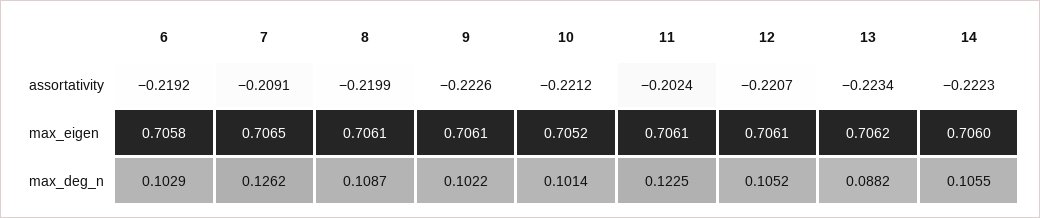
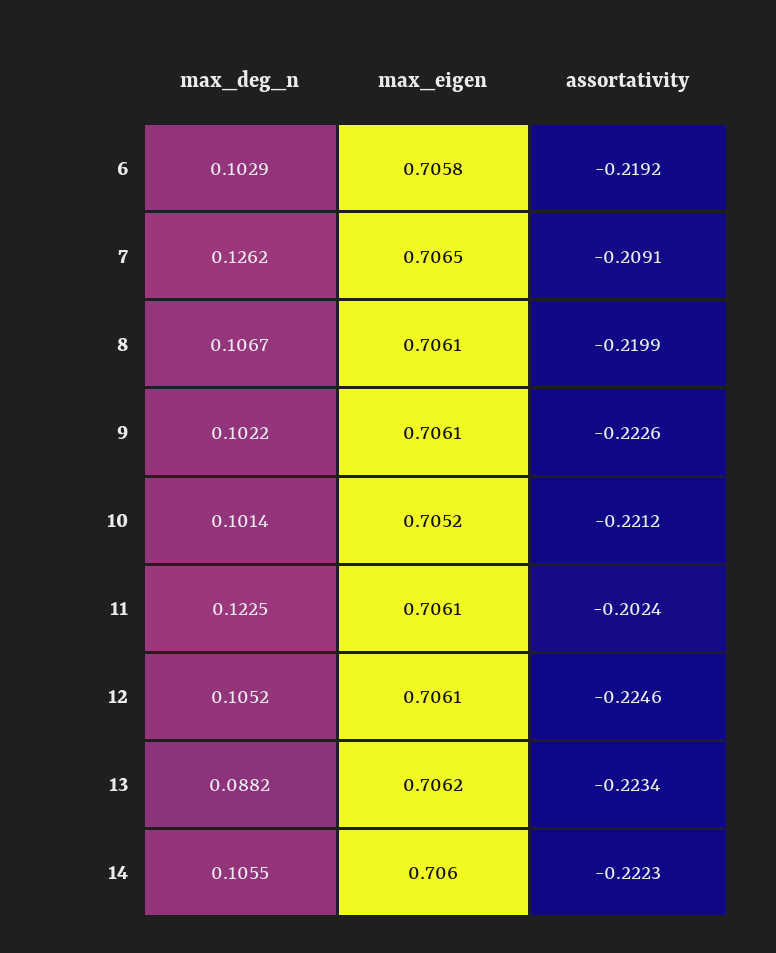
  {
    "6": {
      "assortativity": -0.2192,
      "max_eigen": 0.7058,
      "max_deg_n": 0.1029
    },
    "7": {
      "assortativity": -0.2091,
      "max_eigen": 0.7065,
      "max_deg_n": 0.1262
    },
    "8": {
      "assortativity": -0.2199,
      "max_eigen": 0.7061,
-     "max_deg_n": 0.1087
+     "max_deg_n": 0.1067
    },
    "9": {
      "assortativity": -0.2226,
      "max_eigen": 0.7061,
      "max_deg_n": 0.1022
    },
    "10": {
      "assortativity": -0.2212,
      "max_eigen": 0.7052,
      "max_deg_n": 0.1014
    },
    "11": {
      "assortativity": -0.2024,
      "max_eigen": 0.7061,
      "max_deg_n": 0.1225
    },
    "12": {
-     "assortativity": -0.2207,
+     "assortativity": -0.2246,
      "max_eigen": 0.7061,
      "max_deg_n": 0.1052
    },
    "13": {
      "assortativity": -0.2234,
      "max_eigen": 0.7062,
      "max_deg_n": 0.0882
    },
    "14": {
      "assortativity": -0.2223,
      "max_eigen": 0.706,
      "max_deg_n": 0.1055
    }
  }

